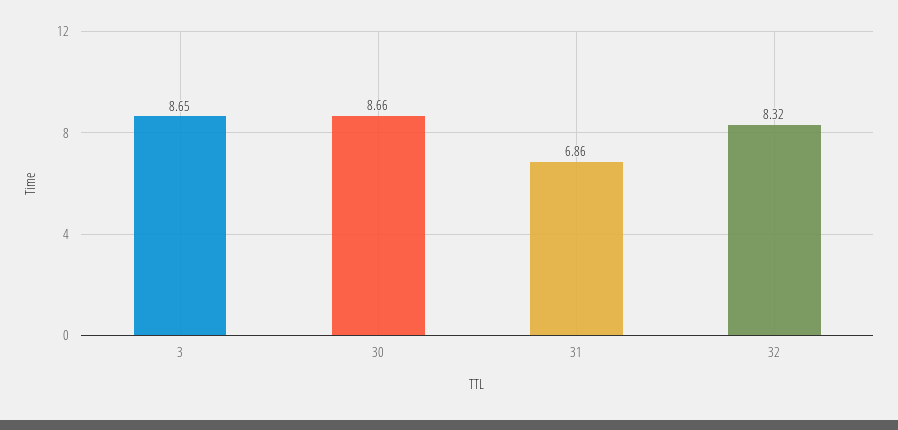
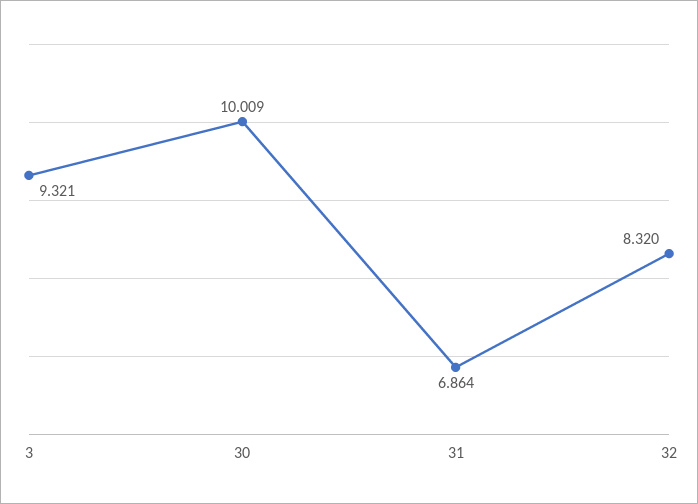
  {
-   "3": 8.65,
+   "3": 9.321,
-   "30": 8.66,
+   "30": 10.009,
    "31": 6.864,
    "32": 8.32
  }

